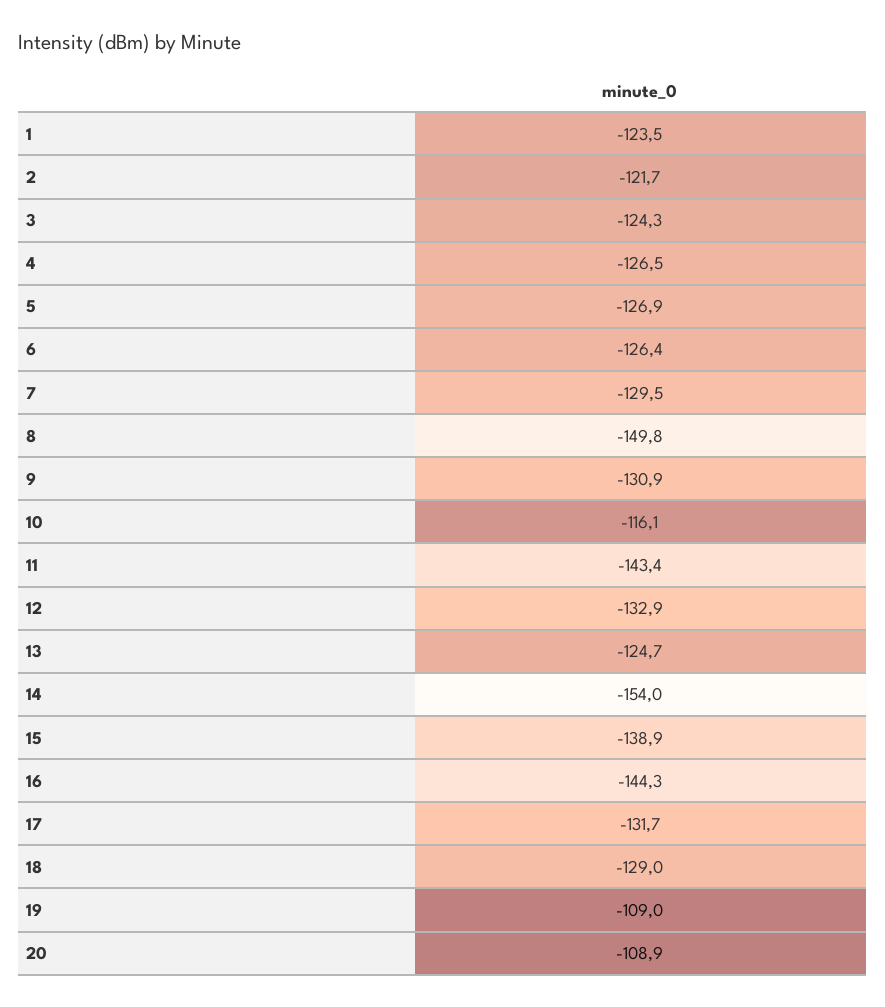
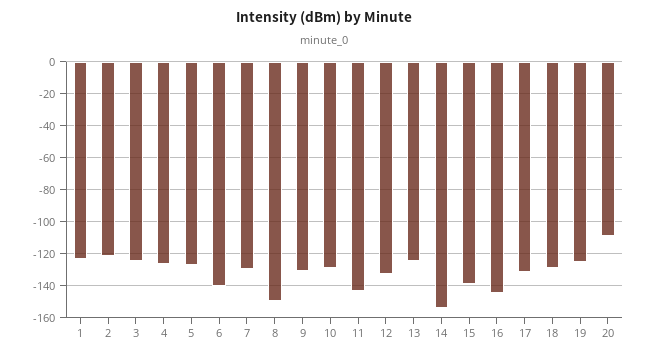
  {
    "1": -123.5,
    "2": -121.7,
    "3": -124.3,
    "4": -126.5,
    "5": -126.9,
-   "6": -126.4,
+   "6": -140,
    "7": -129.5,
    "8": -149.8,
    "9": -130.9,
-   "10": -116.1,
+   "10": -130,
    "11": -143.4,
    "12": -132.9,
    "13": -124.7,
    "14": -154,
    "15": -138.9,
    "16": -144.3,
    "17": -131.7,
    "18": -129,
-   "19": -109,
+   "19": -125,
    "20": -108.9
  }

